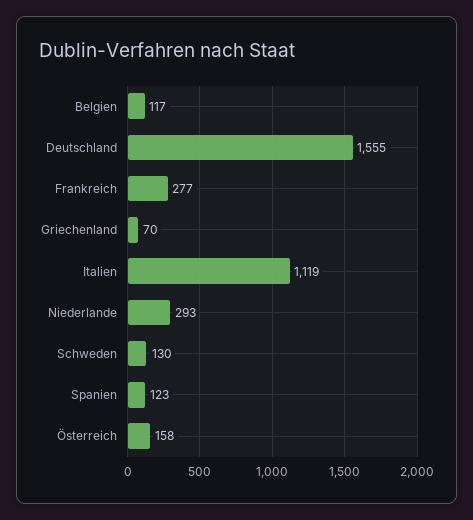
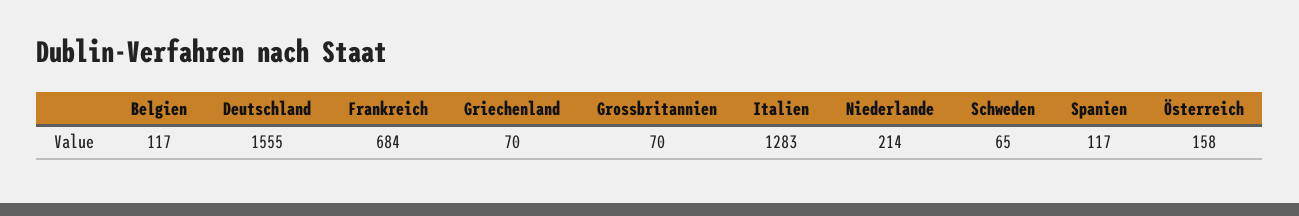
  {
    "Belgien": 117,
    "Deutschland": 1555,
-   "Frankreich": 277,
+   "Frankreich": 684,
    "Griechenland": 70,
-   "Italien": 1119,
+   "Italien": 1283,
-   "Niederlande": 293,
+   "Niederlande": 214,
-   "Schweden": 130,
+   "Schweden": 65,
-   "Spanien": 123,
+   "Spanien": 117,
-   "Österreich": 158
+   "Österreich": 158,
+   "Grossbritannien": 70
  }

